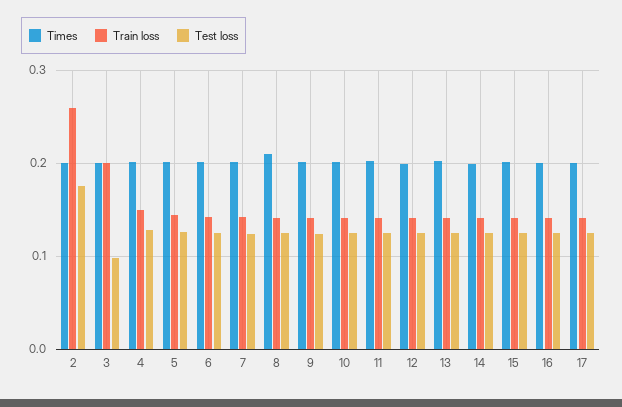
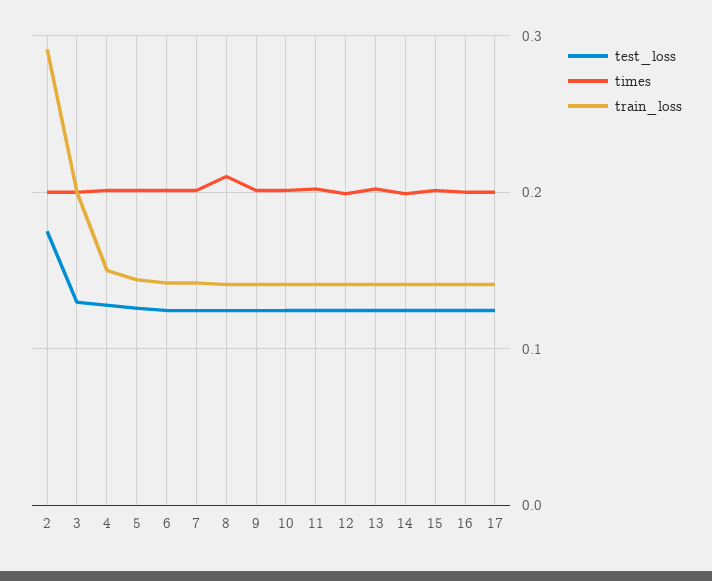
  {
    "Times": {
      "2": 0.2,
      "3": 0.2,
      "4": 0.2,
      "5": 0.2,
      "6": 0.2,
      "7": 0.2,
      "8": 0.21,
      "9": 0.2,
      "10": 0.2,
      "11": 0.2,
      "12": 0.2,
      "13": 0.2,
      "14": 0.2,
      "15": 0.2,
      "16": 0.2,
      "17": 0.2
    },
    "Train loss": {
-     "2": 0.26,
+     "2": 0.29,
      "3": 0.2,
      "4": 0.15,
      "5": 0.14,
      "6": 0.14,
      "7": 0.14,
      "8": 0.14,
      "9": 0.14,
      "10": 0.14,
      "11": 0.14,
      "12": 0.14,
      "13": 0.14,
      "14": 0.14,
      "15": 0.14,
      "16": 0.14,
      "17": 0.14
    },
    "Test loss": {
      "2": 0.18,
-     "3": 0.1,
+     "3": 0.13,
      "4": 0.13,
      "5": 0.13,
      "6": 0.12,
      "7": 0.12,
      "8": 0.12,
      "9": 0.12,
      "10": 0.12,
      "11": 0.12,
      "12": 0.12,
      "13": 0.12,
      "14": 0.12,
      "15": 0.12,
      "16": 0.12,
      "17": 0.12
    }
  }

